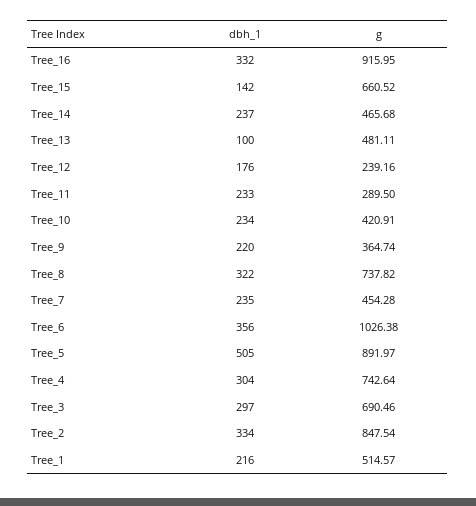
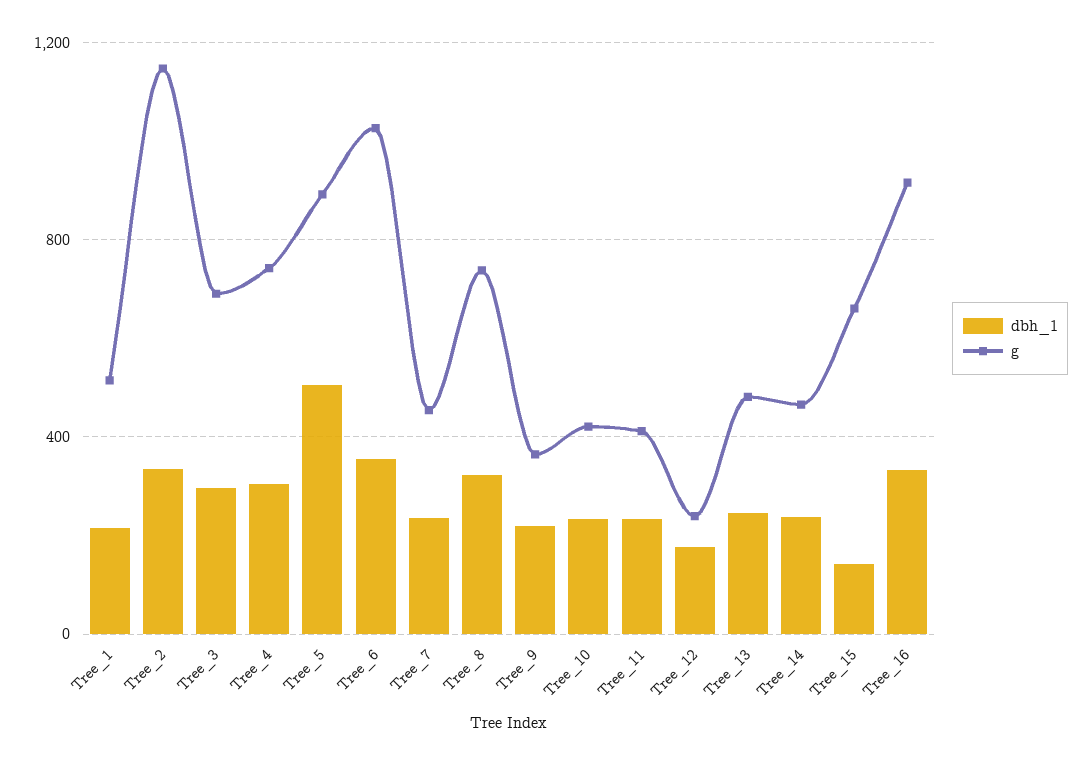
  {
    "dbh_1": {
      "Tree_16": 332,
      "Tree_15": 142,
      "Tree_14": 237,
-     "Tree_13": 100,
+     "Tree_13": 250,
      "Tree_12": 176,
      "Tree_11": 233,
      "Tree_10": 234,
      "Tree_9": 220,
      "Tree_8": 322,
      "Tree_7": 235,
      "Tree_6": 356,
      "Tree_5": 505,
      "Tree_4": 304,
      "Tree_3": 297,
      "Tree_2": 334,
      "Tree_1": 216
    },
    "g": {
      "Tree_16": 915.95,
      "Tree_15": 660.52,
      "Tree_14": 465.68,
      "Tree_13": 481.11,
      "Tree_12": 239.16,
-     "Tree_11": 289.5,
+     "Tree_11": 400,
      "Tree_10": 420.91,
      "Tree_9": 364.74,
      "Tree_8": 737.82,
      "Tree_7": 454.28,
      "Tree_6": 1026.38,
      "Tree_5": 891.97,
      "Tree_4": 742.64,
      "Tree_3": 690.46,
-     "Tree_2": 847.54,
+     "Tree_2": 1150,
      "Tree_1": 514.57
    }
  }

